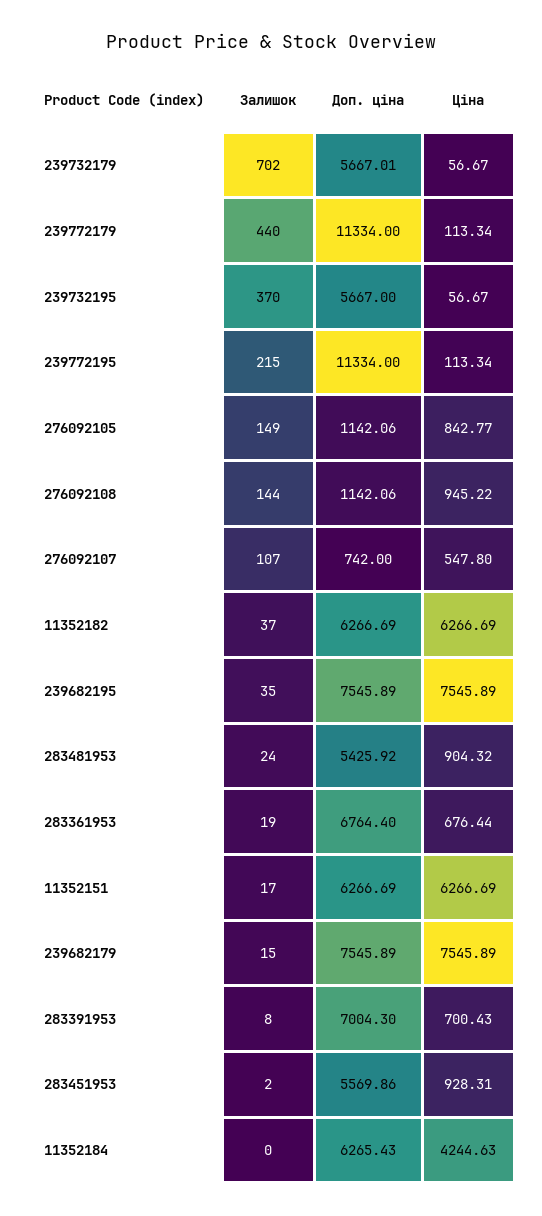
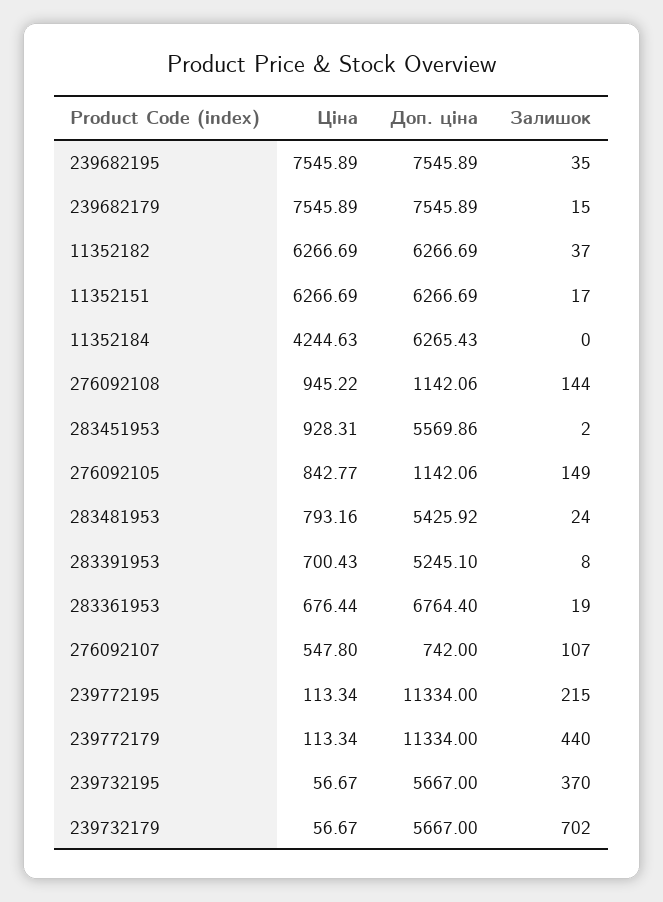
  {
    "Залишок": {
      "239732179": 702,
      "239772179": 440,
      "239732195": 370,
      "239772195": 215,
      "276092105": 149,
      "276092108": 144,
      "276092107": 107,
      "11352182": 37,
      "239682195": 35,
      "283481953": 24,
      "283361953": 19,
      "11352151": 17,
      "239682179": 15,
      "283391953": 8,
      "283451953": 2,
      "11352184": 0
    },
    "Доп. ціна": {
-     "239732179": 5667.01,
+     "239732179": 5667,
      "239772179": 11334,
      "239732195": 5667,
      "239772195": 11334,
      "276092105": 1142.06,
      "276092108": 1142.06,
      "276092107": 742,
      "11352182": 6266.69,
      "239682195": 7545.89,
      "283481953": 5425.92,
      "283361953": 6764.4,
      "11352151": 6266.69,
      "239682179": 7545.89,
-     "283391953": 7004.3,
+     "283391953": 5245.1,
      "283451953": 5569.86,
      "11352184": 6265.43
    },
    "Ціна": {
      "239732179": 56.67,
      "239772179": 113.34,
      "239732195": 56.67,
      "239772195": 113.34,
      "276092105": 842.77,
      "276092108": 945.22,
      "276092107": 547.8,
      "11352182": 6266.69,
      "239682195": 7545.89,
-     "283481953": 904.32,
+     "283481953": 793.16,
      "283361953": 676.44,
      "11352151": 6266.69,
      "239682179": 7545.89,
      "283391953": 700.43,
      "283451953": 928.31,
      "11352184": 4244.63
    }
  }

